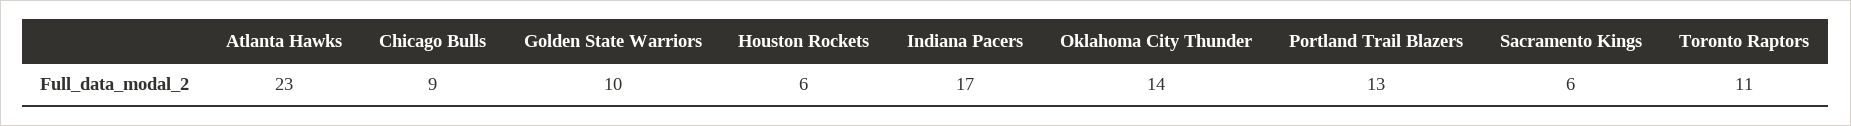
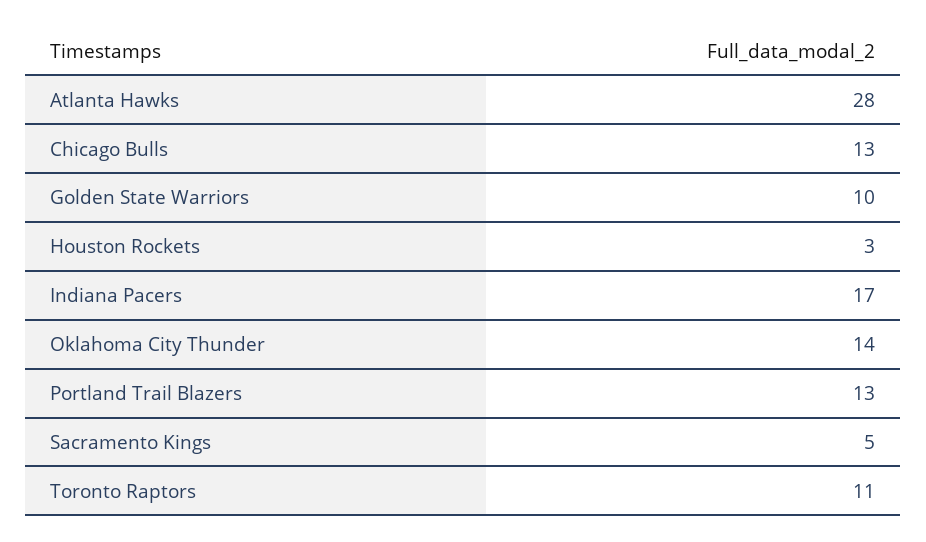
  {
-   "Atlanta Hawks": 23,
+   "Atlanta Hawks": 28,
-   "Chicago Bulls": 9,
+   "Chicago Bulls": 13,
    "Golden State Warriors": 10,
-   "Houston Rockets": 6,
+   "Houston Rockets": 3,
    "Indiana Pacers": 17,
    "Oklahoma City Thunder": 14,
    "Portland Trail Blazers": 13,
-   "Sacramento Kings": 6,
+   "Sacramento Kings": 5,
    "Toronto Raptors": 11
  }

